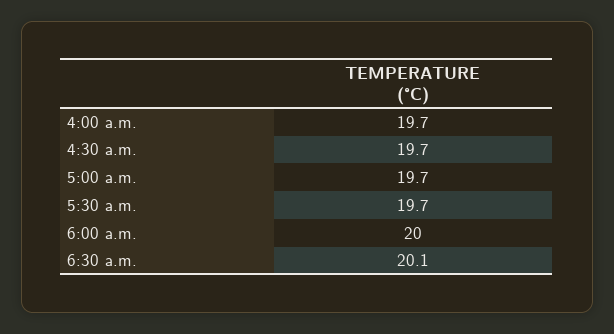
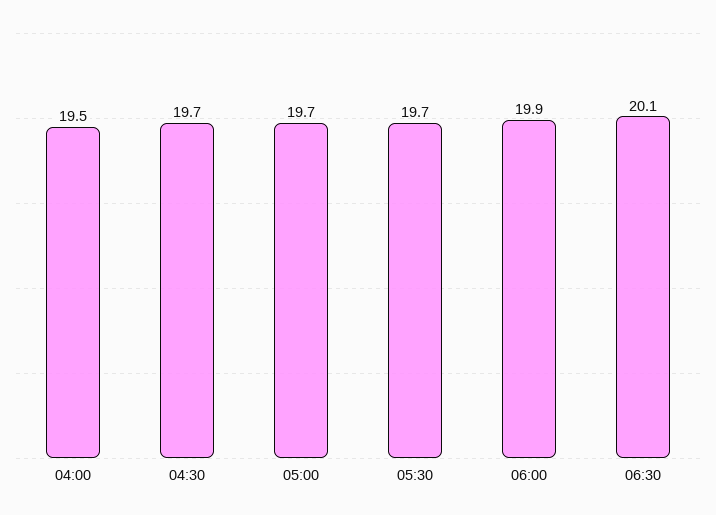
  {
-   "4:00 a.m.": 19.7,
+   "4:00 a.m.": 19.5,
    "4:30 a.m.": 19.7,
    "5:00 a.m.": 19.7,
    "5:30 a.m.": 19.7,
-   "6:00 a.m.": 20,
+   "6:00 a.m.": 19.9,
    "6:30 a.m.": 20.1
  }

